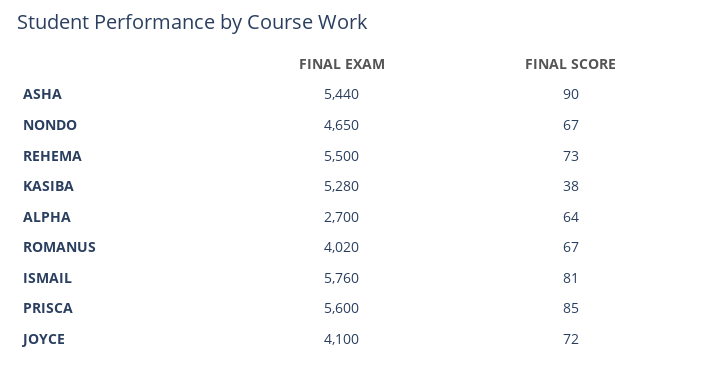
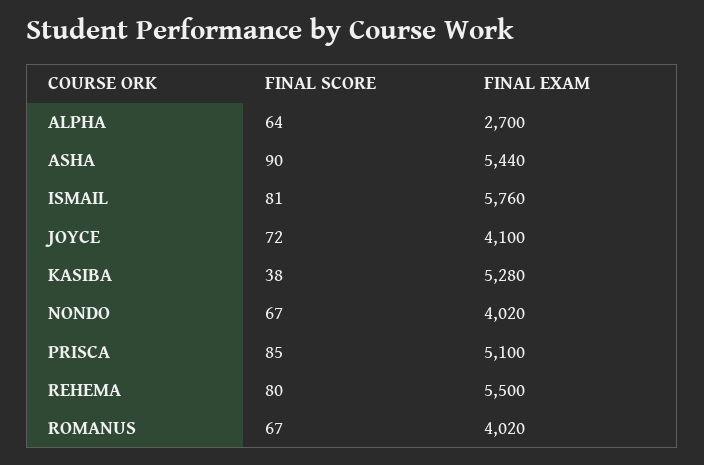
  {
    "FINAL EXAM": {
      "ASHA": 5440,
-     "NONDO": 4650,
+     "NONDO": 4020,
      "REHEMA": 5500,
      "KASIBA": 5280,
      "ALPHA": 2700,
      "ROMANUS": 4020,
      "ISMAIL": 5760,
-     "PRISCA": 5600,
+     "PRISCA": 5100,
      "JOYCE": 4100
    },
    "FINAL SCORE": {
      "ASHA": 90,
      "NONDO": 67,
-     "REHEMA": 73,
+     "REHEMA": 80,
      "KASIBA": 38,
      "ALPHA": 64,
      "ROMANUS": 67,
      "ISMAIL": 81,
      "PRISCA": 85,
      "JOYCE": 72
    }
  }

